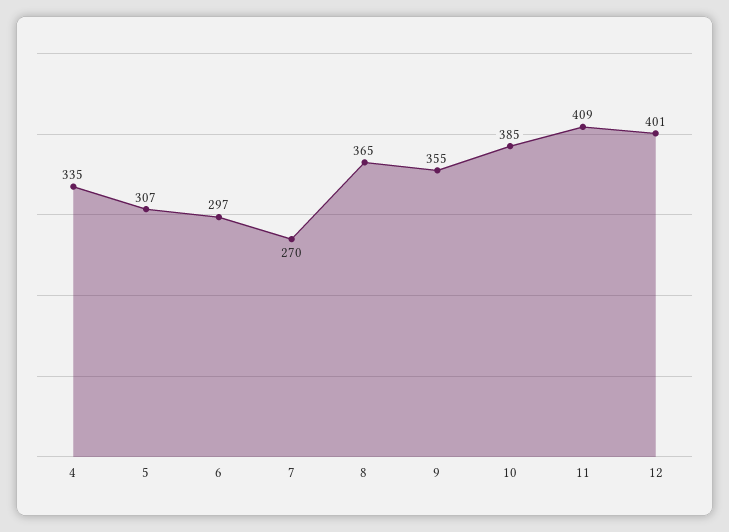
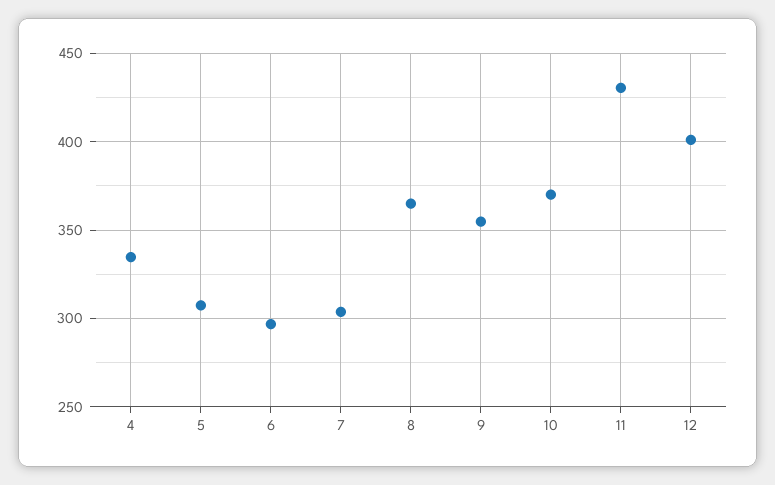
  {
    "4": 335,
    "5": 307,
    "6": 297,
-   "7": 270,
+   "7": 305,
    "8": 365,
    "9": 355,
-   "10": 385,
+   "10": 370,
-   "11": 409,
+   "11": 430,
    "12": 401
  }

